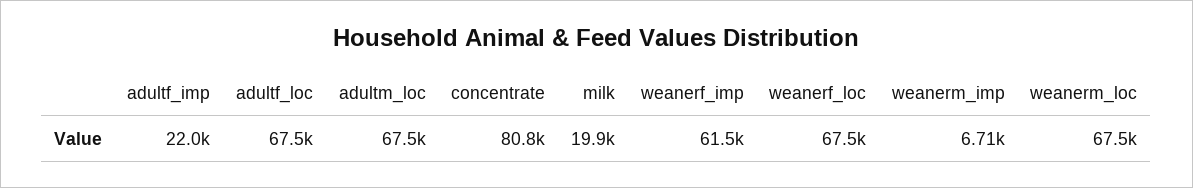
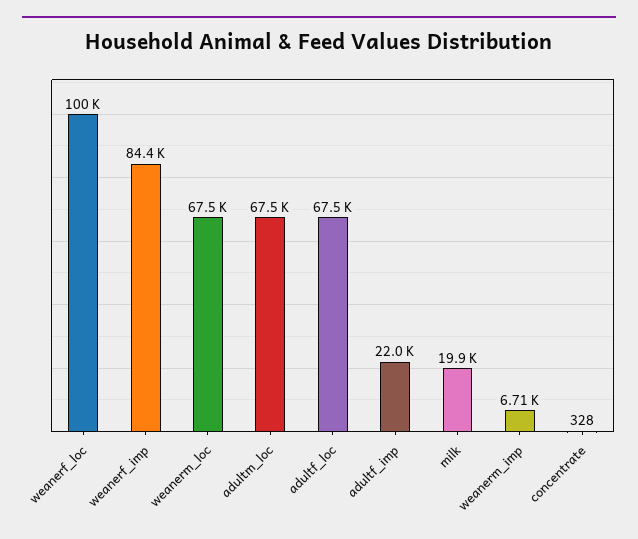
  {
    "adultf_imp": 22000,
    "adultf_loc": 67500,
    "adultm_loc": 67500,
-   "concentrate": 80800,
+   "concentrate": 328,
    "milk": 19900,
-   "weanerf_imp": 61500,
+   "weanerf_imp": 84400,
-   "weanerf_loc": 67500,
+   "weanerf_loc": 100000,
    "weanerm_imp": 6710,
    "weanerm_loc": 67500
  }

